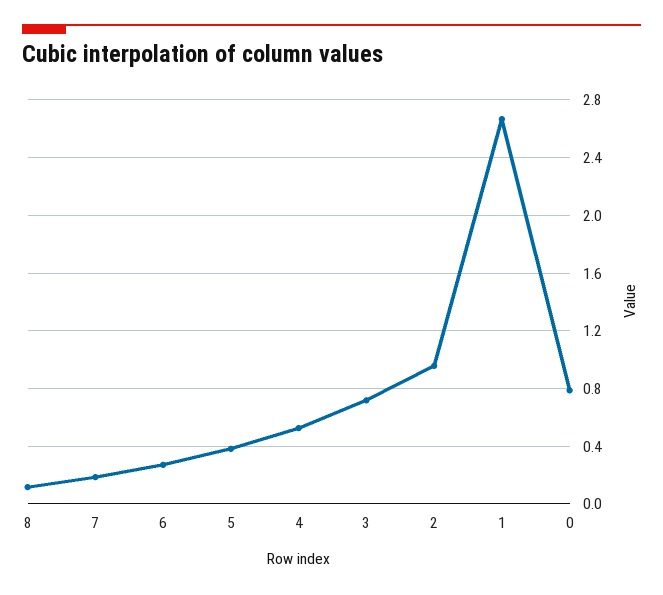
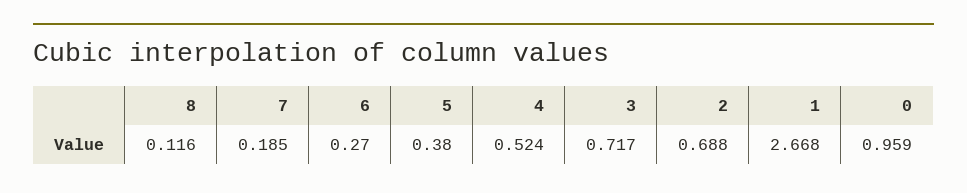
  {
    "8": 0.116,
    "7": 0.185,
    "6": 0.27,
    "5": 0.38,
    "4": 0.524,
    "3": 0.717,
-   "2": 0.95,
+   "2": 0.688,
    "1": 2.668,
-   "0": 0.8
+   "0": 0.959
  }

